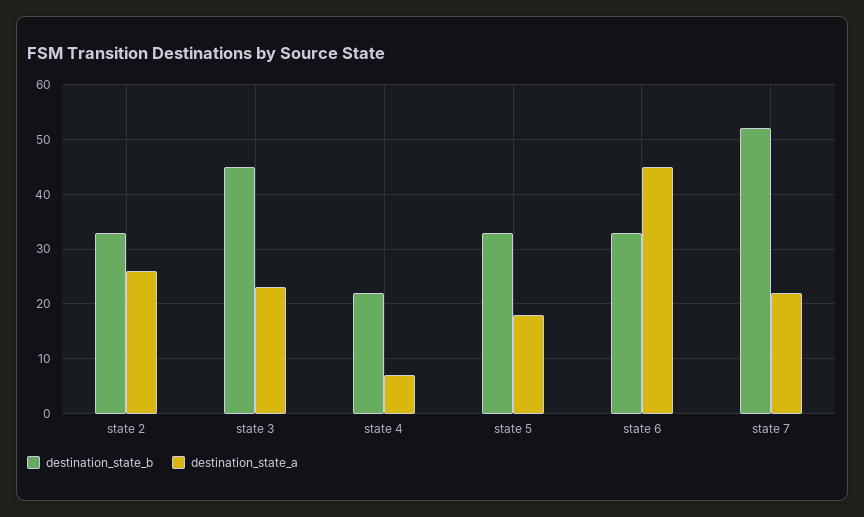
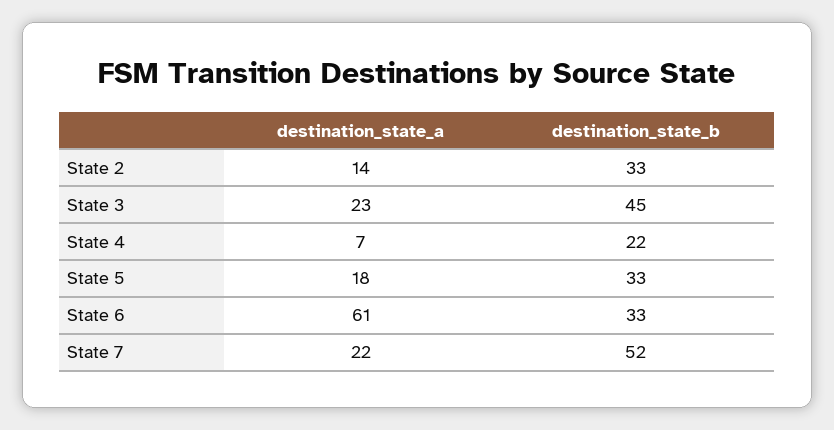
  {
    "destination_state_b": {
      "state 2": 33,
      "state 3": 45,
      "state 4": 22,
      "state 5": 33,
      "state 6": 33,
      "state 7": 52
    },
    "destination_state_a": {
-     "state 2": 25,
+     "state 2": 14,
      "state 3": 23,
      "state 4": 7,
      "state 5": 18,
-     "state 6": 45,
+     "state 6": 61,
      "state 7": 22
    }
  }

